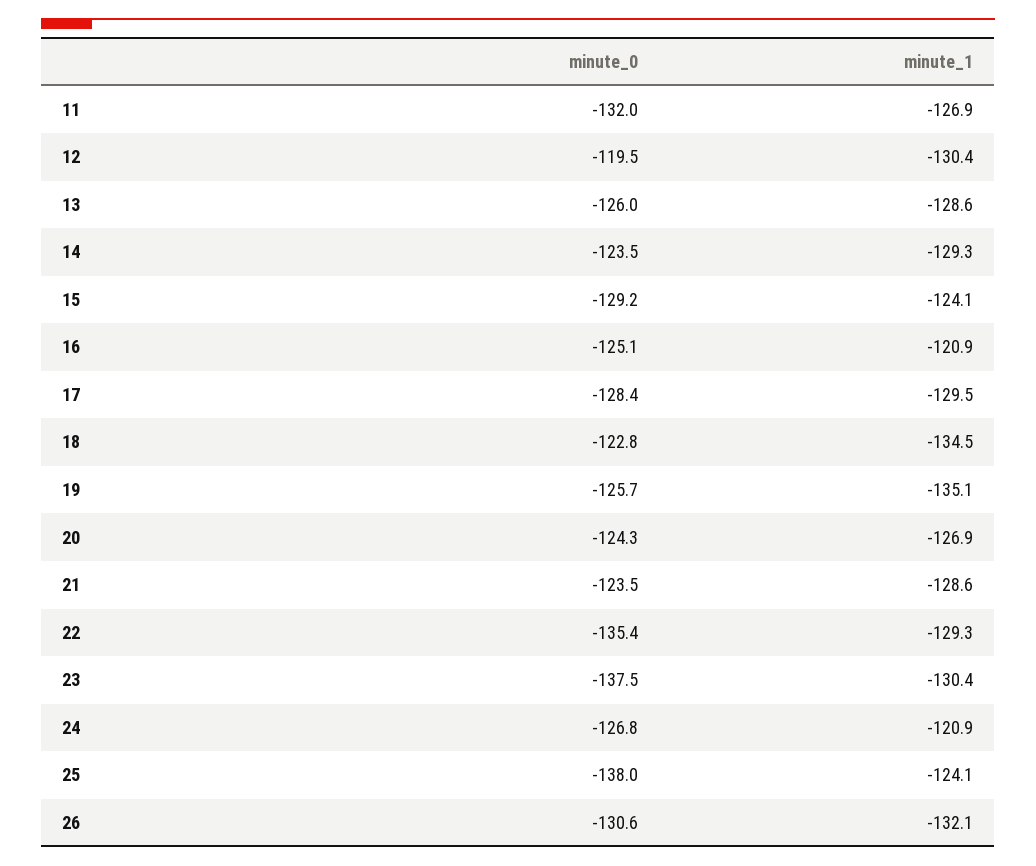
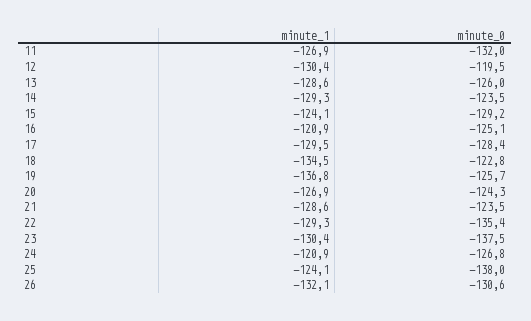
  {
    "minute_0": {
      "11": -132,
      "12": -119.5,
      "13": -126,
      "14": -123.5,
      "15": -129.2,
      "16": -125.1,
      "17": -128.4,
      "18": -122.8,
      "19": -125.7,
      "20": -124.3,
      "21": -123.5,
      "22": -135.4,
      "23": -137.5,
      "24": -126.8,
      "25": -138,
      "26": -130.6
    },
    "minute_1": {
      "11": -126.9,
      "12": -130.4,
      "13": -128.6,
      "14": -129.3,
      "15": -124.1,
      "16": -120.9,
      "17": -129.5,
      "18": -134.5,
-     "19": -135.1,
+     "19": -136.8,
      "20": -126.9,
      "21": -128.6,
      "22": -129.3,
      "23": -130.4,
      "24": -120.9,
      "25": -124.1,
      "26": -132.1
    }
  }

